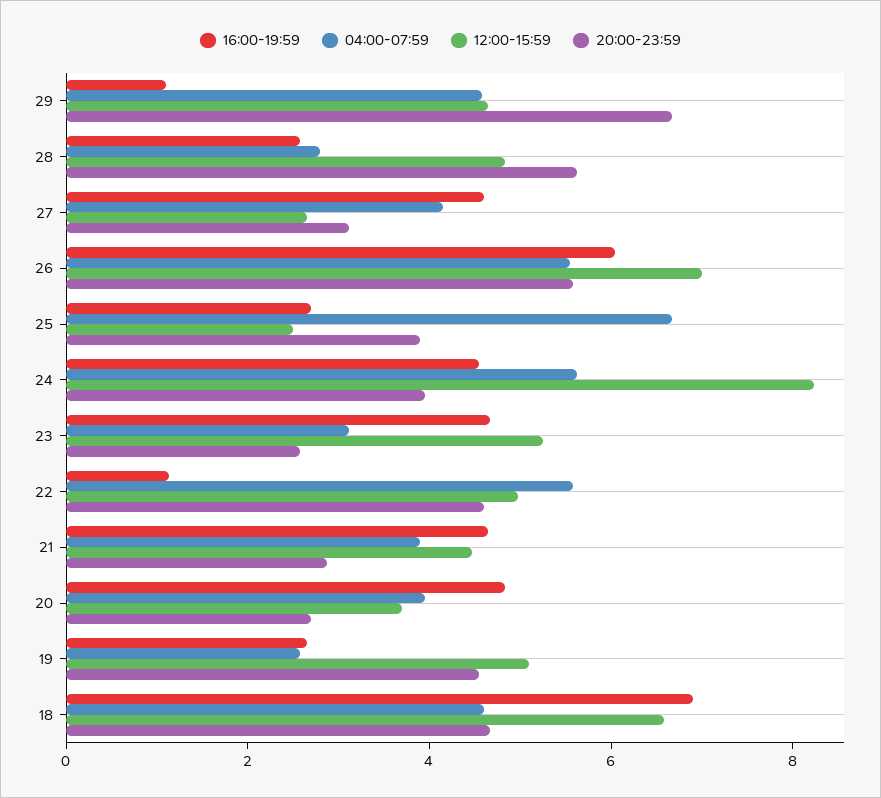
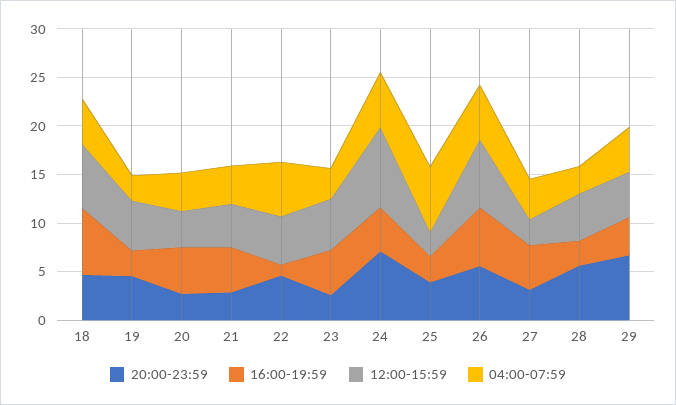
  {
    "16:00-19:59": {
-     "29": 1,
+     "29": 4,
      "28": 2.5,
      "27": 4.5,
      "26": 6,
      "25": 2.5,
      "24": 4.5,
      "23": 4.5,
      "22": 1,
      "21": 4.5,
      "20": 5,
      "19": 2.5,
      "18": 7
    },
    "04:00-07:59": {
      "29": 4.5,
      "28": 3,
      "27": 4,
      "26": 5.5,
      "25": 6.5,
      "24": 5.5,
      "23": 3,
      "22": 5.5,
      "21": 4,
      "20": 4,
      "19": 2.5,
      "18": 4.5
    },
    "12:00-15:59": {
      "29": 4.5,
      "28": 5,
      "27": 2.5,
      "26": 7,
      "25": 2.5,
      "24": 8,
      "23": 5.5,
      "22": 5,
      "21": 4.5,
      "20": 3.5,
      "19": 5,
      "18": 6.5
    },
    "20:00-23:59": {
      "29": 6.5,
      "28": 5.5,
      "27": 3,
      "26": 5.5,
      "25": 4,
-     "24": 4,
+     "24": 7,
      "23": 2.5,
      "22": 4.5,
      "21": 3,
      "20": 2.5,
      "19": 4.5,
      "18": 4.5
    }
  }

